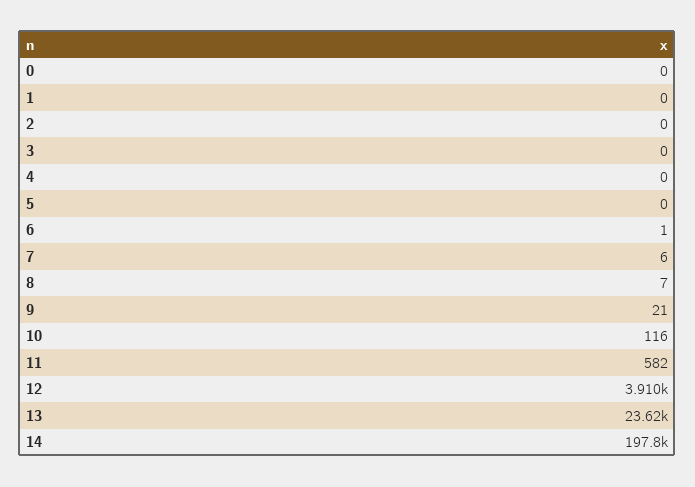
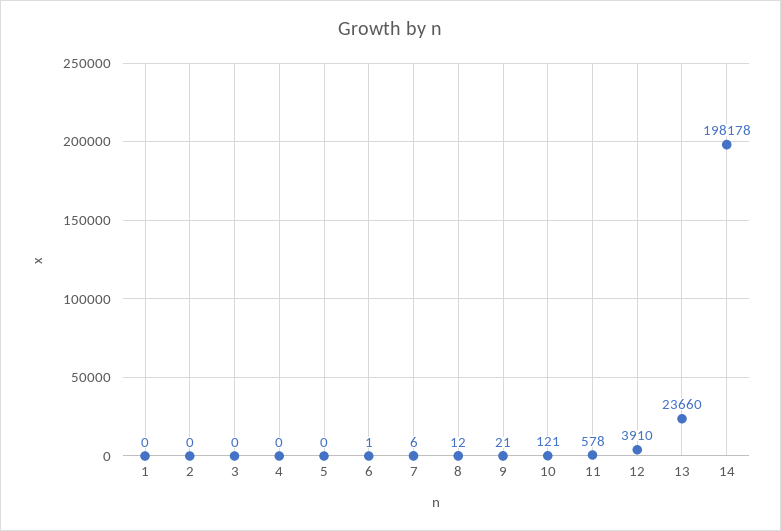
  {
-   "0": 0,
    "1": 0,
    "2": 0,
    "3": 0,
    "4": 0,
    "5": 0,
    "6": 1,
    "7": 6,
-   "8": 7,
+   "8": 12,
    "9": 21,
-   "10": 116,
+   "10": 121,
-   "11": 582,
+   "11": 578,
    "12": 3910,
-   "13": 23620,
+   "13": 23660,
-   "14": 197800
+   "14": 198178
  }

